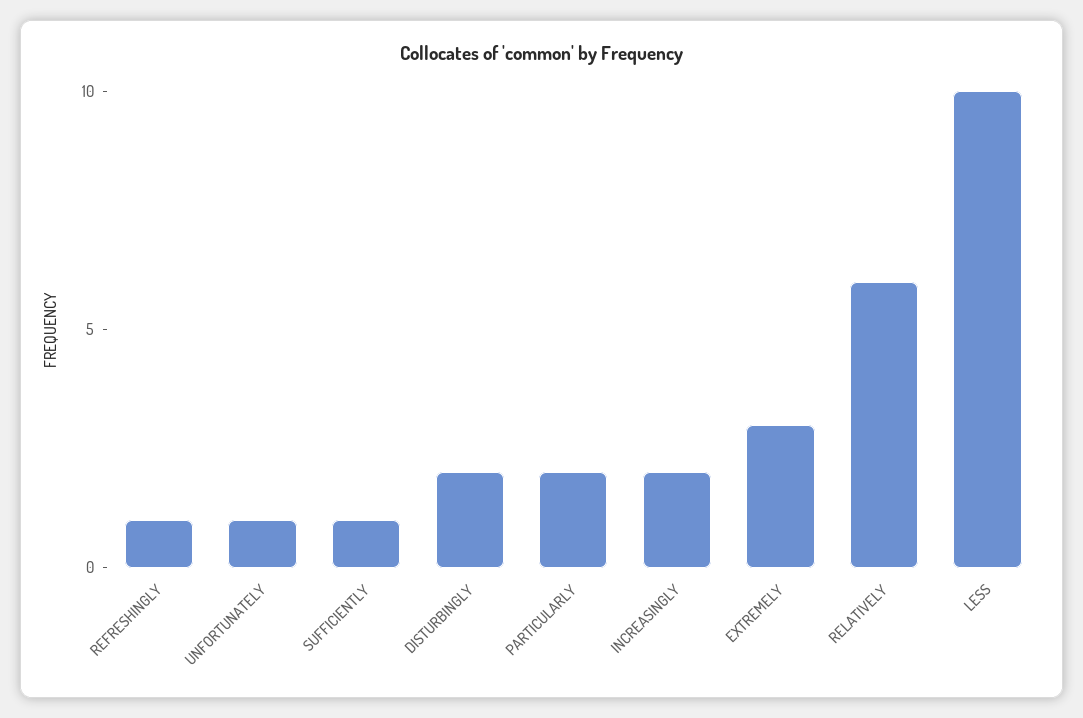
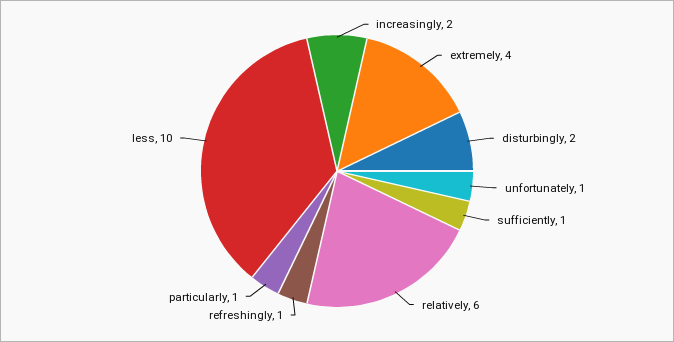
  {
    "REFRESHINGLY": 1,
    "UNFORTUNATELY": 1,
    "SUFFICIENTLY": 1,
    "DISTURBINGLY": 2,
-   "PARTICULARLY": 2,
+   "PARTICULARLY": 1,
    "INCREASINGLY": 2,
-   "EXTREMELY": 3,
+   "EXTREMELY": 4,
    "RELATIVELY": 6,
    "LESS": 10
  }

